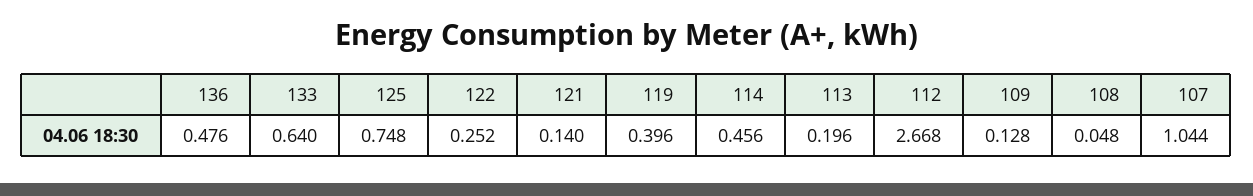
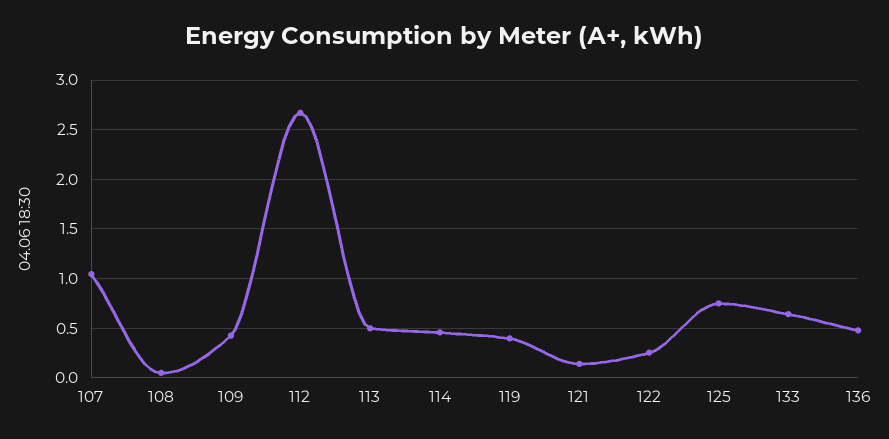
  {
    "136": 0.476,
    "133": 0.64,
    "125": 0.748,
    "122": 0.252,
    "121": 0.14,
    "119": 0.396,
    "114": 0.456,
-   "113": 0.196,
+   "113": 0.5,
    "112": 2.668,
-   "109": 0.128,
+   "109": 0.4,
    "108": 0.048,
    "107": 1.044
  }

